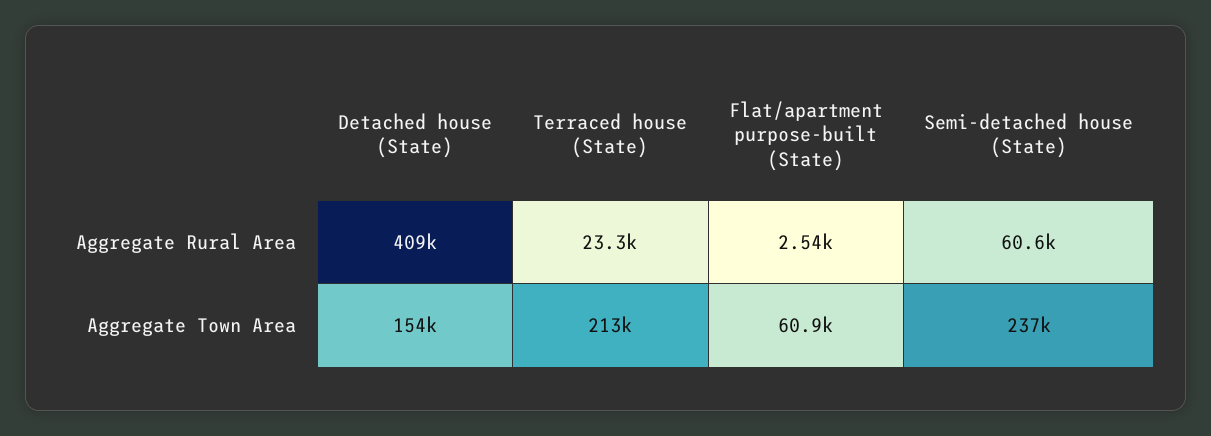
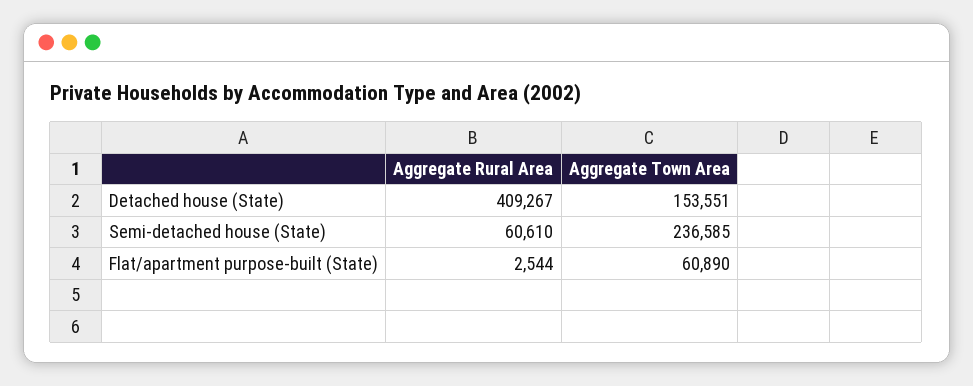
  {
    "Detached house (State)": {
      "Aggregate Rural Area": 409267,
      "Aggregate Town Area": 153551
    },
-   "Terraced house (State)": {
-     "Aggregate Rural Area": 23300,
-     "Aggregate Town Area": 213000
-   },
    "Flat/apartment purpose-built (State)": {
      "Aggregate Rural Area": 2544,
      "Aggregate Town Area": 60890
    },
    "Semi-detached house (State)": {
      "Aggregate Rural Area": 60610,
      "Aggregate Town Area": 236585
    }
  }

